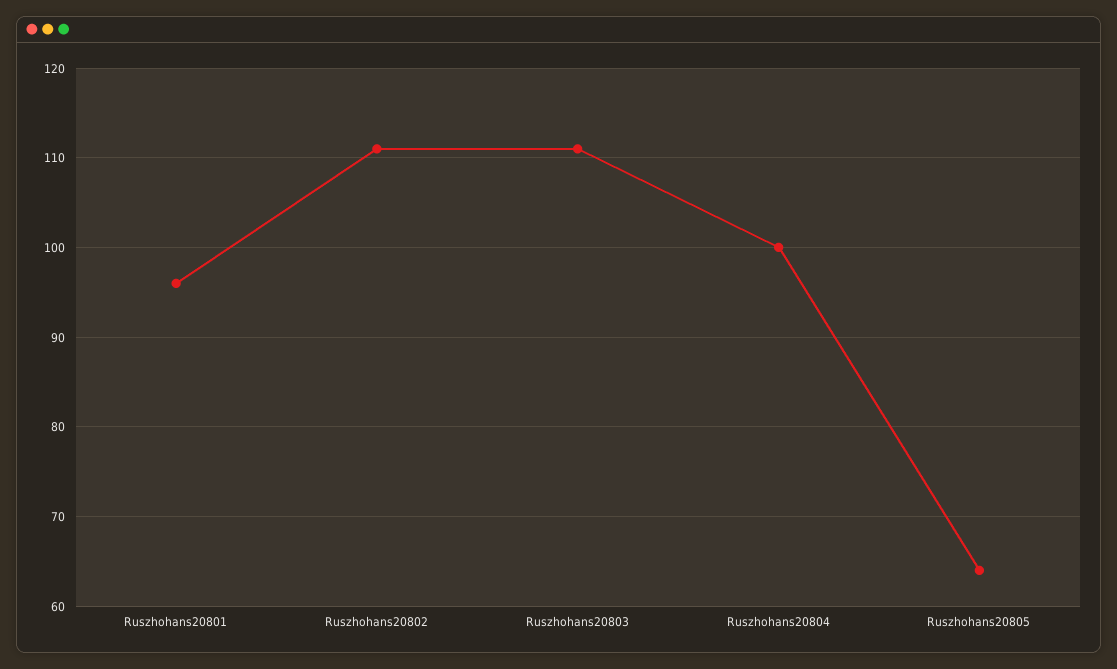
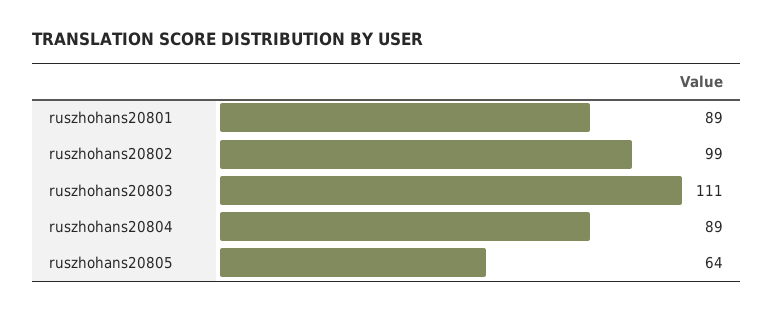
  {
-   "Ruszhohans20801": 96,
+   "Ruszhohans20801": 89,
-   "Ruszhohans20802": 111,
+   "Ruszhohans20802": 99,
    "Ruszhohans20803": 111,
-   "Ruszhohans20804": 100,
+   "Ruszhohans20804": 89,
    "Ruszhohans20805": 64
  }

